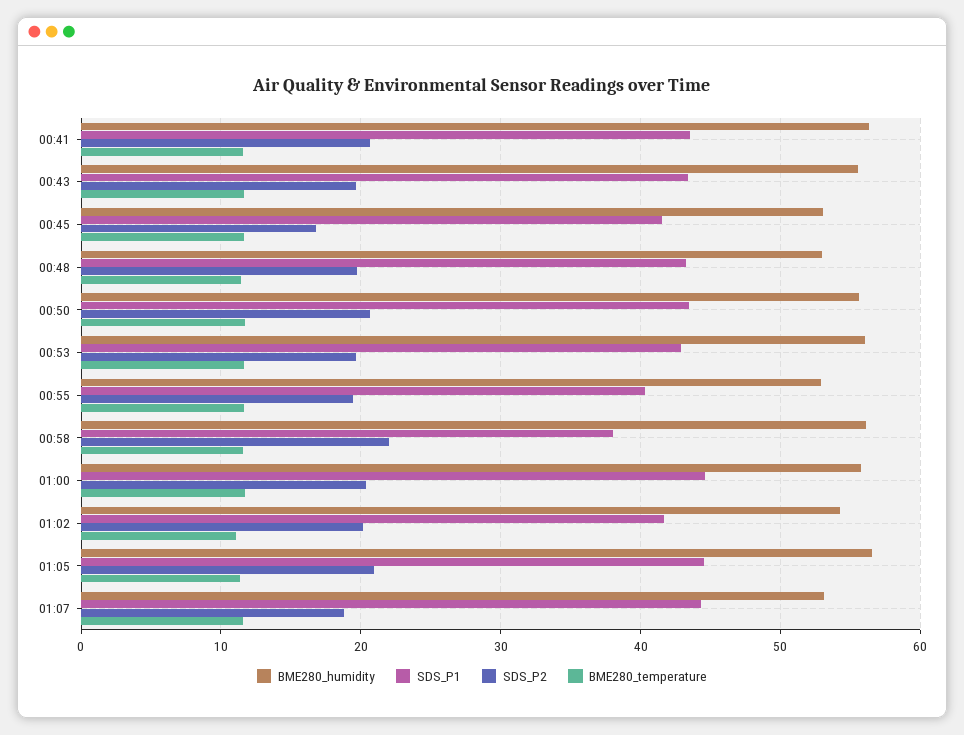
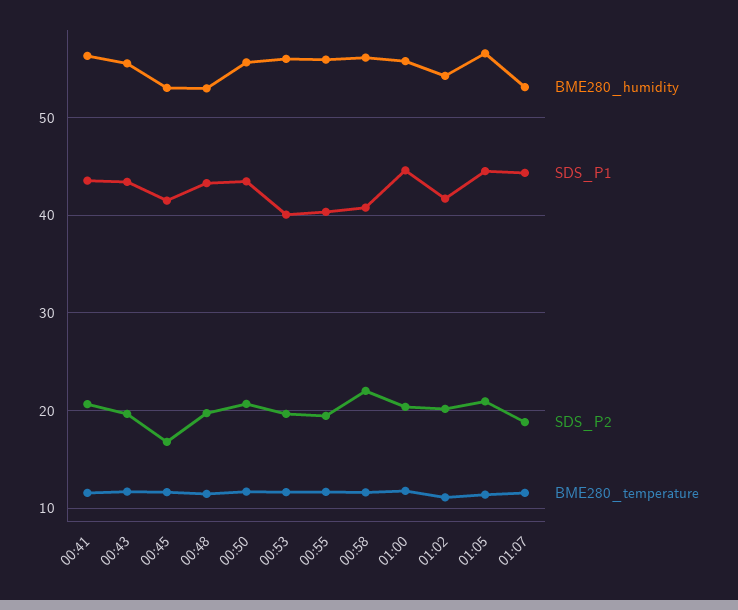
  {
    "BME280_humidity": {
      "00:41": 56,
      "00:43": 56,
      "00:45": 53,
      "00:48": 53,
      "00:50": 56,
      "00:53": 56,
-     "00:55": 53,
+     "00:55": 56,
      "00:58": 56,
      "01:00": 56,
      "01:02": 54,
      "01:05": 57,
      "01:07": 53
    },
    "SDS_P1": {
      "00:41": 44,
      "00:43": 43,
      "00:45": 42,
      "00:48": 43,
      "00:50": 43,
-     "00:53": 43,
+     "00:53": 40,
      "00:55": 40,
-     "00:58": 38,
+     "00:58": 41,
      "01:00": 45,
      "01:02": 42,
      "01:05": 45,
      "01:07": 44
    },
    "SDS_P2": {
      "00:41": 21,
      "00:43": 20,
      "00:45": 17,
      "00:48": 20,
      "00:50": 21,
      "00:53": 20,
      "00:55": 19,
      "00:58": 22,
      "01:00": 20,
      "01:02": 20,
      "01:05": 21,
      "01:07": 19
    },
    "BME280_temperature": {
      "00:41": 12,
      "00:43": 12,
      "00:45": 12,
      "00:48": 11,
      "00:50": 12,
      "00:53": 12,
      "00:55": 12,
      "00:58": 12,
      "01:00": 12,
      "01:02": 11,
      "01:05": 11,
      "01:07": 12
    }
  }

